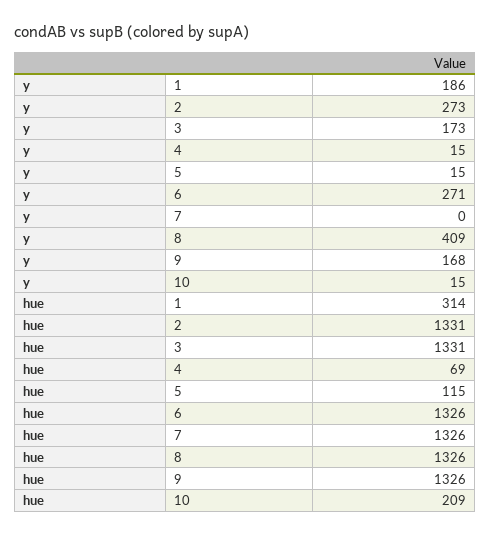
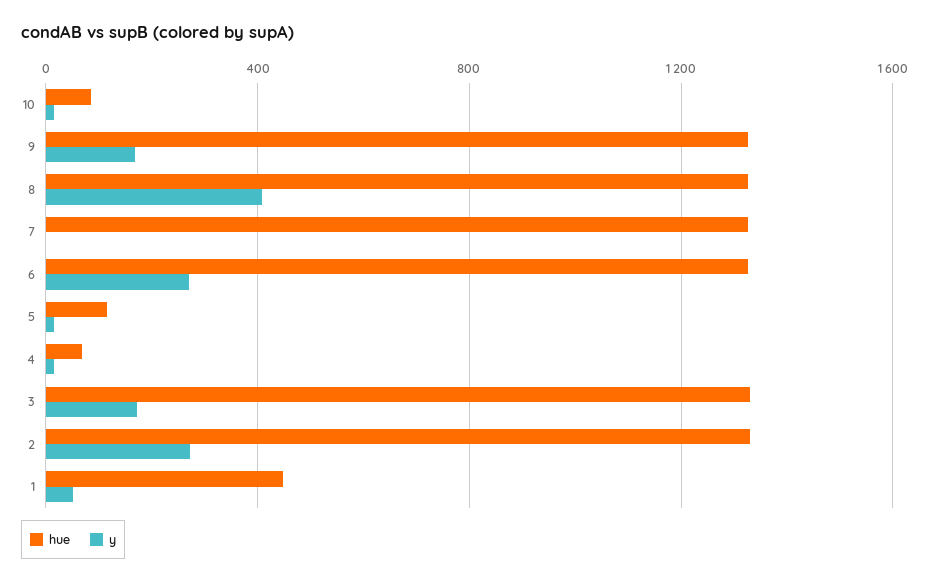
  {
    "y": {
-     "1": 186,
+     "1": 50,
      "2": 273,
      "3": 173,
      "4": 15,
      "5": 15,
      "6": 271,
      "7": 0,
      "8": 409,
      "9": 168,
      "10": 15
    },
    "hue": {
-     "1": 314,
+     "1": 450,
      "2": 1331,
      "3": 1331,
      "4": 69,
      "5": 115,
      "6": 1326,
      "7": 1326,
      "8": 1326,
      "9": 1326,
-     "10": 209
+     "10": 100
    }
  }

